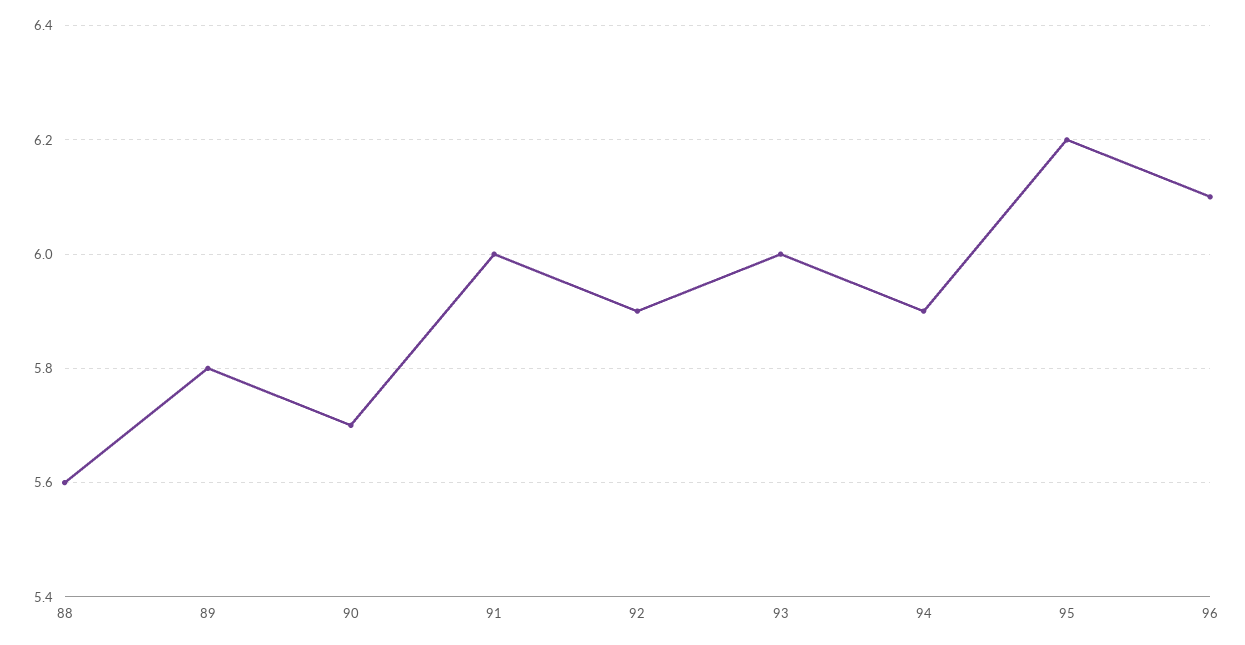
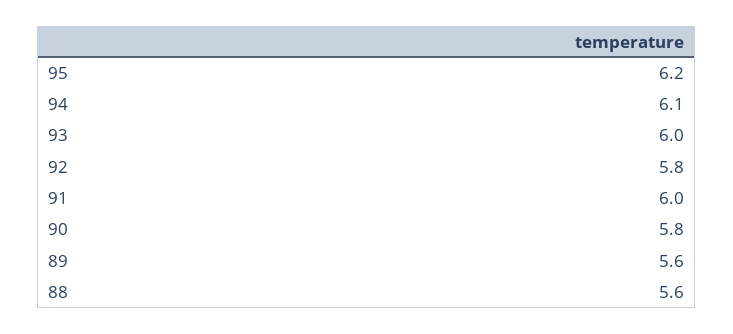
  {
    "88": 5.6,
-   "89": 5.8,
+   "89": 5.6,
-   "90": 5.7,
+   "90": 5.8,
    "91": 6,
-   "92": 5.9,
+   "92": 5.8,
    "93": 6,
-   "94": 5.9,
+   "94": 6.1,
-   "95": 6.2,
+   "95": 6.2
-   "96": 6.1
  }

